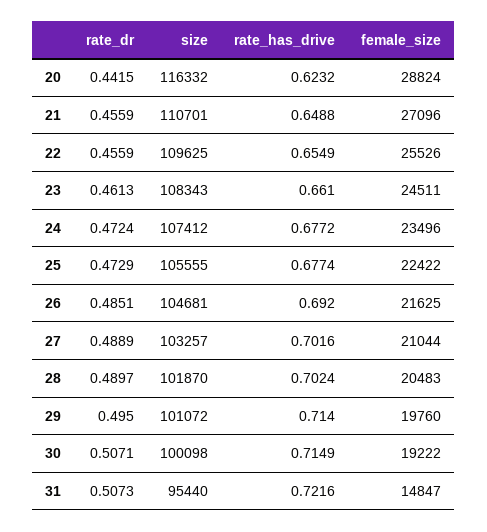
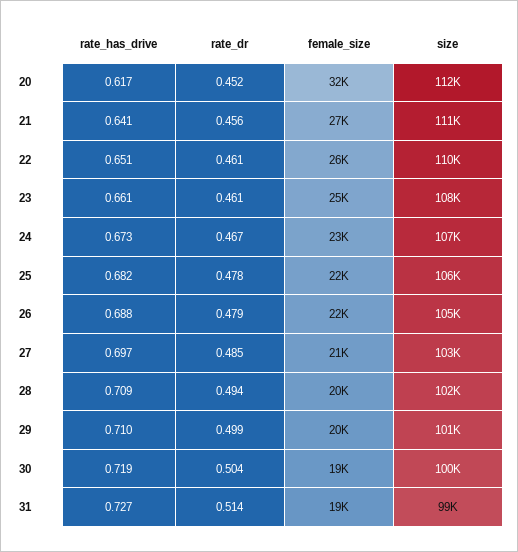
  {
    "rate_dr": {
-     "20": 0.4415,
+     "20": 0.452,
      "21": 0.4559,
-     "22": 0.4559,
+     "22": 0.461,
      "23": 0.4613,
-     "24": 0.4724,
+     "24": 0.467,
-     "25": 0.4729,
+     "25": 0.478,
-     "26": 0.4851,
+     "26": 0.479,
-     "27": 0.4889,
+     "27": 0.485,
-     "28": 0.4897,
+     "28": 0.494,
-     "29": 0.495,
+     "29": 0.499,
-     "30": 0.5071,
+     "30": 0.504,
-     "31": 0.5073
+     "31": 0.514
    },
    "size": {
-     "20": 116332,
+     "20": 112000,
      "21": 110701,
      "22": 109625,
      "23": 108343,
      "24": 107412,
      "25": 105555,
      "26": 104681,
      "27": 103257,
      "28": 101870,
      "29": 101072,
      "30": 100098,
-     "31": 95440
+     "31": 99000
    },
    "rate_has_drive": {
-     "20": 0.6232,
+     "20": 0.617,
-     "21": 0.6488,
+     "21": 0.641,
-     "22": 0.6549,
+     "22": 0.651,
      "23": 0.661,
-     "24": 0.6772,
+     "24": 0.673,
-     "25": 0.6774,
+     "25": 0.682,
-     "26": 0.692,
+     "26": 0.688,
-     "27": 0.7016,
+     "27": 0.697,
-     "28": 0.7024,
+     "28": 0.709,
-     "29": 0.714,
+     "29": 0.71,
-     "30": 0.7149,
+     "30": 0.719,
-     "31": 0.7216
+     "31": 0.727
    },
    "female_size": {
-     "20": 28824,
+     "20": 32000,
      "21": 27096,
      "22": 25526,
      "23": 24511,
      "24": 23496,
      "25": 22422,
      "26": 21625,
      "27": 21044,
      "28": 20483,
      "29": 19760,
      "30": 19222,
-     "31": 14847
+     "31": 19000
    }
  }

